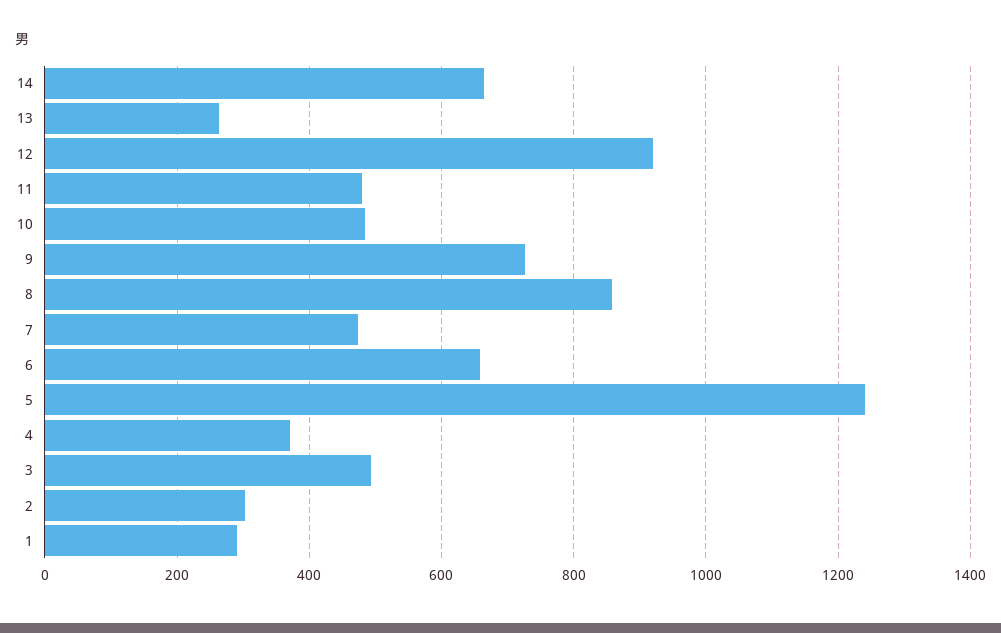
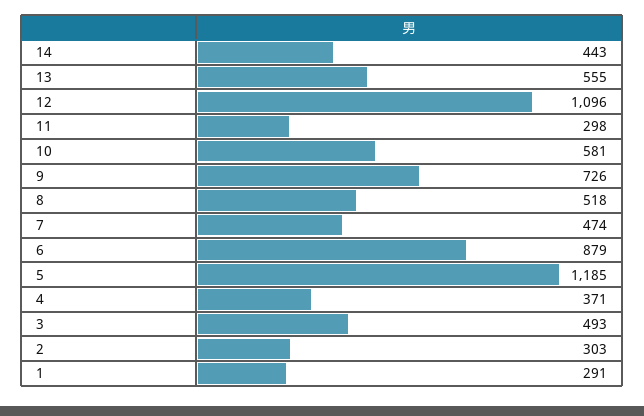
  {
-   "14": 660,
+   "14": 443,
-   "13": 260,
+   "13": 555,
-   "12": 920,
+   "12": 1096,
-   "11": 480,
+   "11": 298,
-   "10": 480,
+   "10": 581,
    "9": 726,
-   "8": 860,
+   "8": 518,
    "7": 474,
-   "6": 660,
+   "6": 879,
-   "5": 1240,
+   "5": 1185,
    "4": 371,
    "3": 493,
    "2": 303,
    "1": 291
  }

